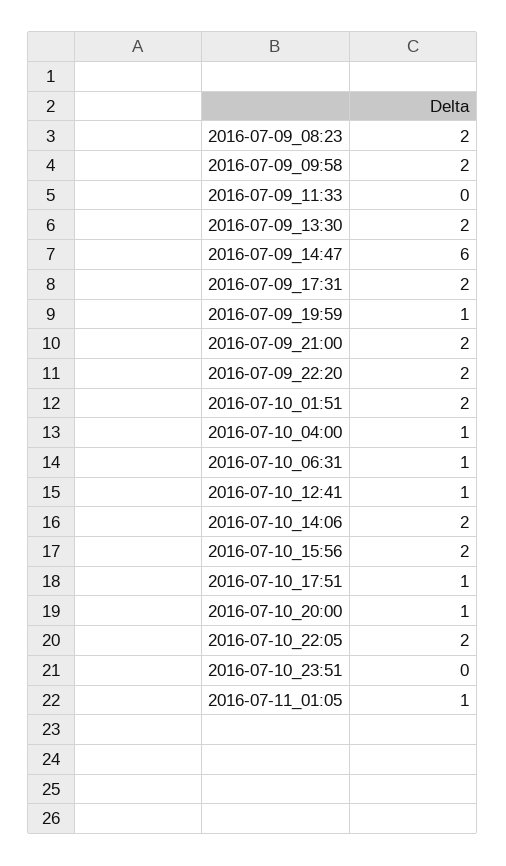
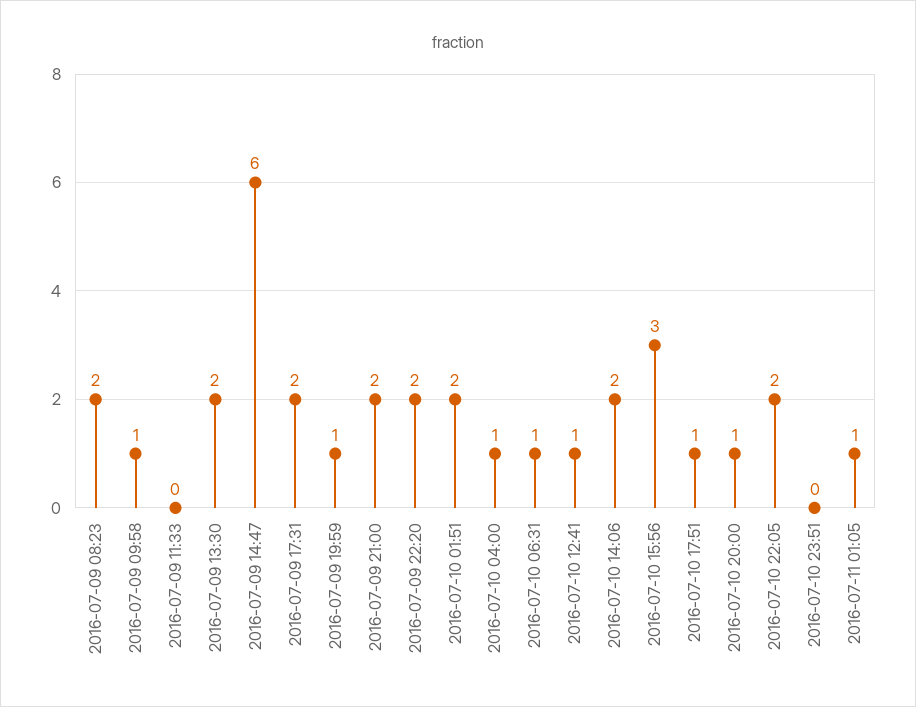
  {
    "2016-07-09_08:23": 2,
-   "2016-07-09_09:58": 2,
+   "2016-07-09_09:58": 1,
    "2016-07-09_11:33": 0,
    "2016-07-09_13:30": 2,
    "2016-07-09_14:47": 6,
    "2016-07-09_17:31": 2,
    "2016-07-09_19:59": 1,
    "2016-07-09_21:00": 2,
    "2016-07-09_22:20": 2,
    "2016-07-10_01:51": 2,
    "2016-07-10_04:00": 1,
    "2016-07-10_06:31": 1,
    "2016-07-10_12:41": 1,
    "2016-07-10_14:06": 2,
-   "2016-07-10_15:56": 2,
+   "2016-07-10_15:56": 3,
    "2016-07-10_17:51": 1,
    "2016-07-10_20:00": 1,
    "2016-07-10_22:05": 2,
    "2016-07-10_23:51": 0,
    "2016-07-11_01:05": 1
  }

